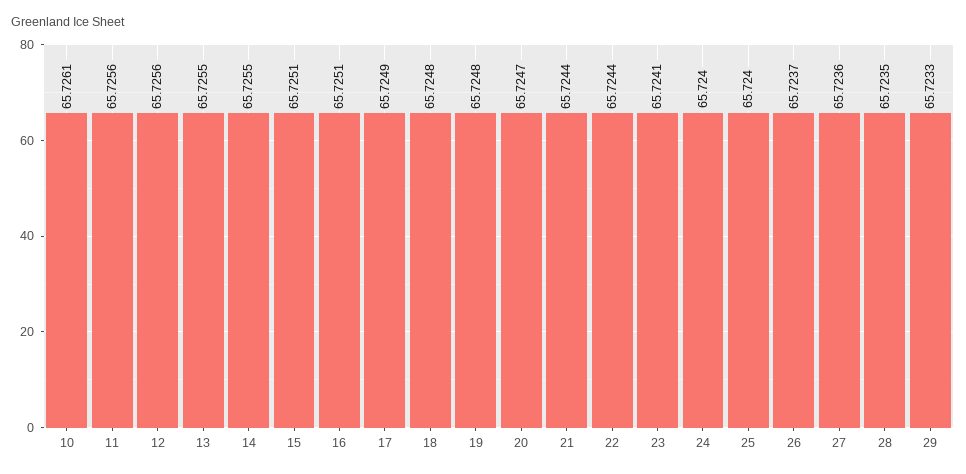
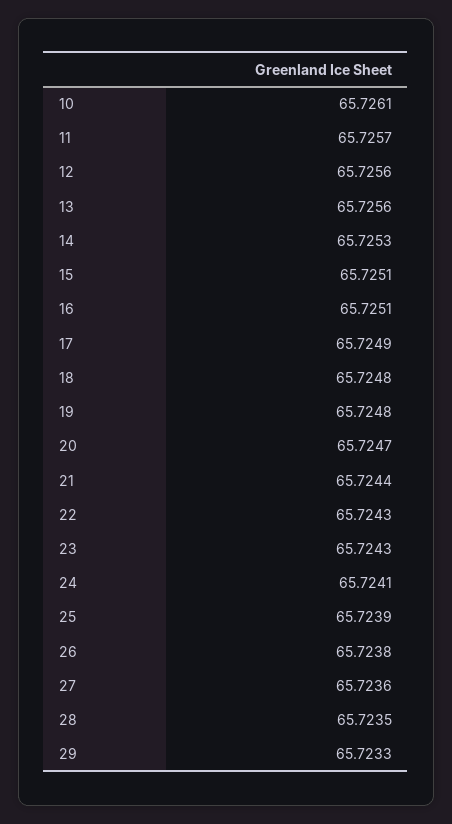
  {
    "10": 65.7261,
-   "11": 65.7256,
+   "11": 65.7257,
    "12": 65.7256,
-   "13": 65.7255,
+   "13": 65.7256,
-   "14": 65.7255,
+   "14": 65.7253,
    "15": 65.7251,
    "16": 65.7251,
    "17": 65.7249,
    "18": 65.7248,
    "19": 65.7248,
    "20": 65.7247,
    "21": 65.7244,
-   "22": 65.7244,
+   "22": 65.7243,
-   "23": 65.7241,
+   "23": 65.7243,
-   "24": 65.724,
+   "24": 65.7241,
-   "25": 65.724,
+   "25": 65.7239,
-   "26": 65.7237,
+   "26": 65.7238,
    "27": 65.7236,
    "28": 65.7235,
    "29": 65.7233
  }

